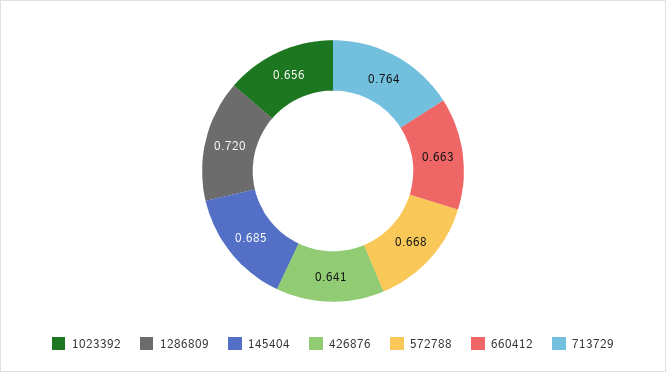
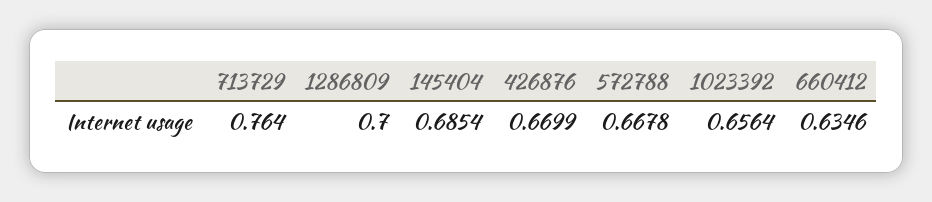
  {
    "1023392": 0.6564,
-   "1286809": 0.72,
+   "1286809": 0.7,
    "145404": 0.6854,
-   "426876": 0.641,
+   "426876": 0.6699,
    "572788": 0.6678,
-   "660412": 0.663,
+   "660412": 0.6346,
    "713729": 0.764
  }

